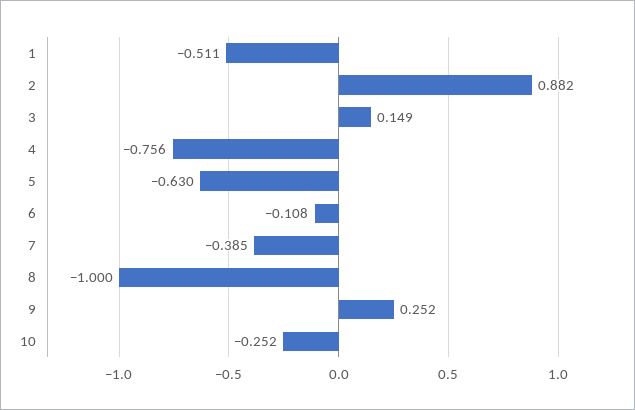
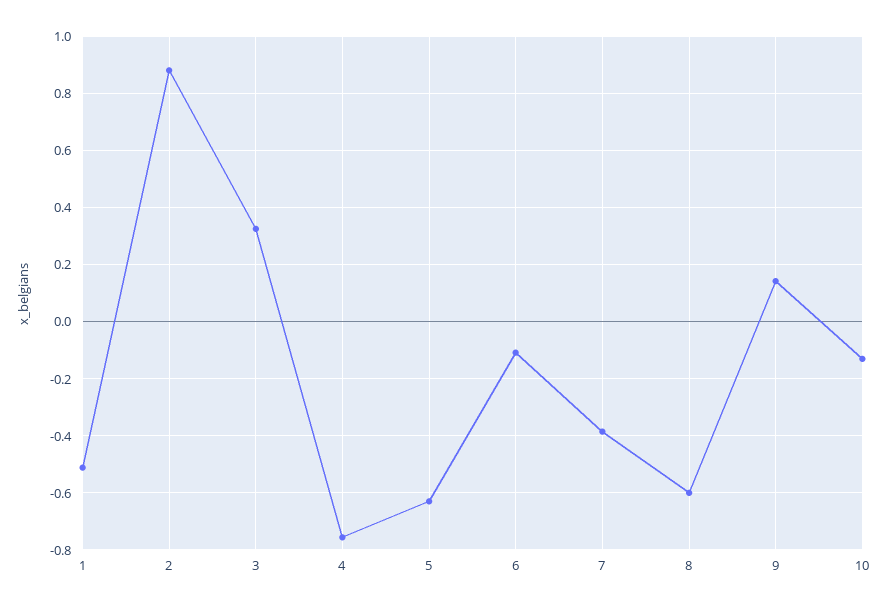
  {
    "1": -0.511,
    "2": 0.882,
-   "3": 0.149,
+   "3": 0.325,
    "4": -0.756,
    "5": -0.63,
    "6": -0.108,
    "7": -0.385,
-   "8": -1,
+   "8": -0.6,
-   "9": 0.252,
+   "9": 0.15,
-   "10": -0.252
+   "10": -0.125
  }

